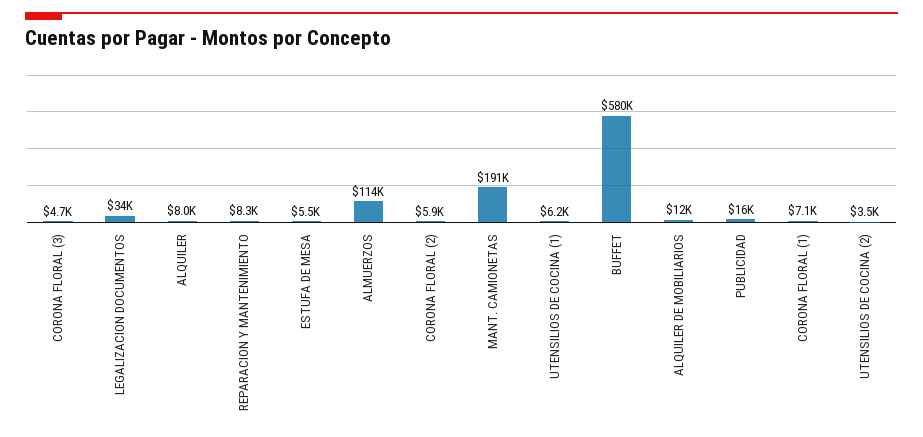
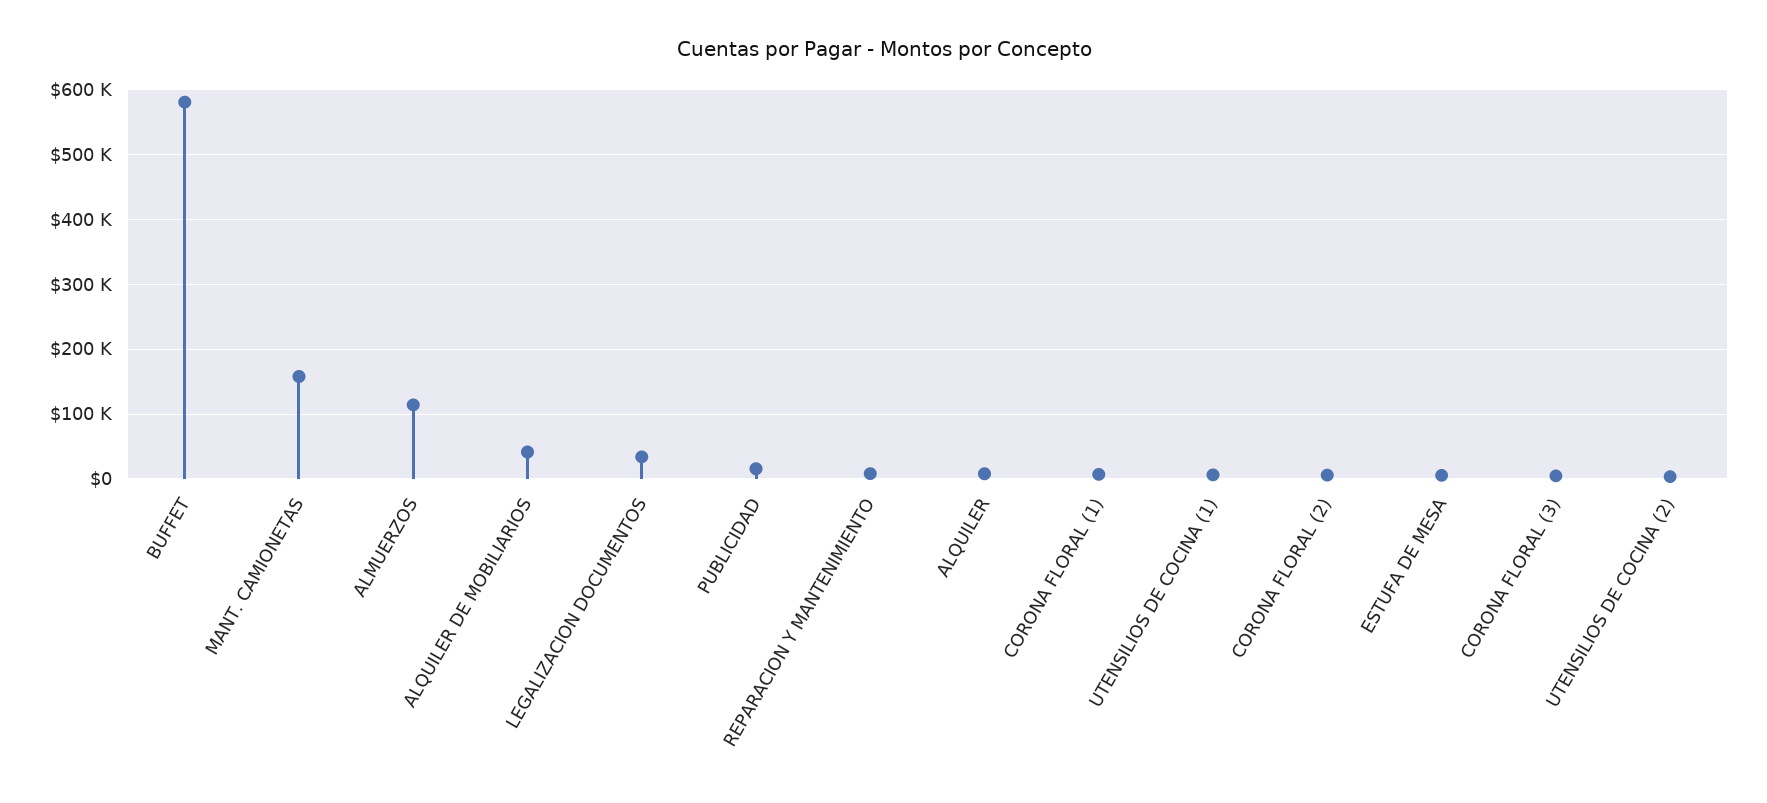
  {
    "CORONA FLORAL (3)": 4700,
    "LEGALIZACION DOCUMENTOS": 34000,
    "ALQUILER": 8000,
    "REPARACION Y MANTENIMIENTO": 8300,
    "ESTUFA DE MESA": 5500,
    "ALMUERZOS": 114000,
    "CORONA FLORAL (2)": 5900,
-   "MANT. CAMIONETAS": 191000,
+   "MANT. CAMIONETAS": 160000,
    "UTENSILIOS DE COCINA (1)": 6200,
    "BUFFET": 580000,
-   "ALQUILER DE MOBILIARIOS": 12000,
+   "ALQUILER DE MOBILIARIOS": 40000,
    "PUBLICIDAD": 16000,
    "CORONA FLORAL (1)": 7100,
    "UTENSILIOS DE COCINA (2)": 3500
  }

